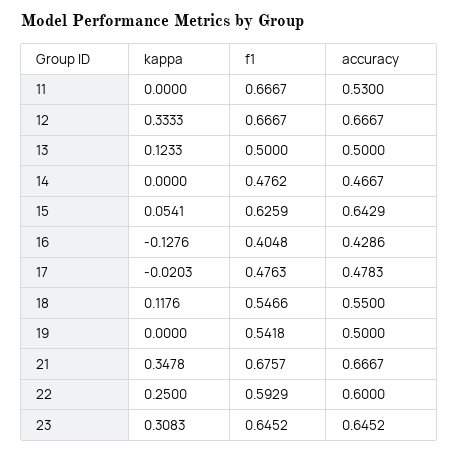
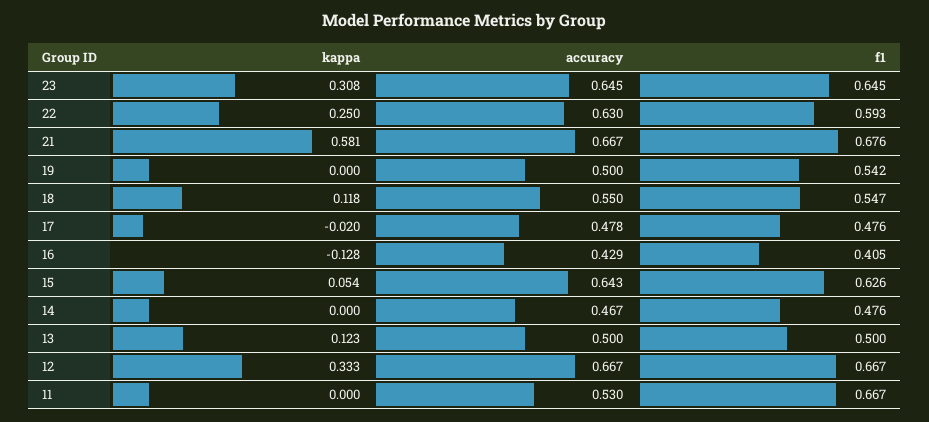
  {
    "kappa": {
      "11": 0,
      "12": 0.3333,
      "13": 0.1233,
      "14": 0,
      "15": 0.0541,
      "16": -0.1276,
      "17": -0.0203,
      "18": 0.1176,
      "19": 0,
-     "21": 0.3478,
+     "21": 0.581,
      "22": 0.25,
      "23": 0.3083
    },
    "f1": {
      "11": 0.6667,
      "12": 0.6667,
      "13": 0.5,
      "14": 0.4762,
      "15": 0.6259,
      "16": 0.4048,
      "17": 0.4763,
      "18": 0.5466,
      "19": 0.5418,
      "21": 0.6757,
      "22": 0.5929,
      "23": 0.6452
    },
    "accuracy": {
      "11": 0.53,
      "12": 0.6667,
      "13": 0.5,
      "14": 0.4667,
      "15": 0.6429,
      "16": 0.4286,
      "17": 0.4783,
      "18": 0.55,
      "19": 0.5,
      "21": 0.6667,
-     "22": 0.6,
+     "22": 0.63,
      "23": 0.6452
    }
  }

